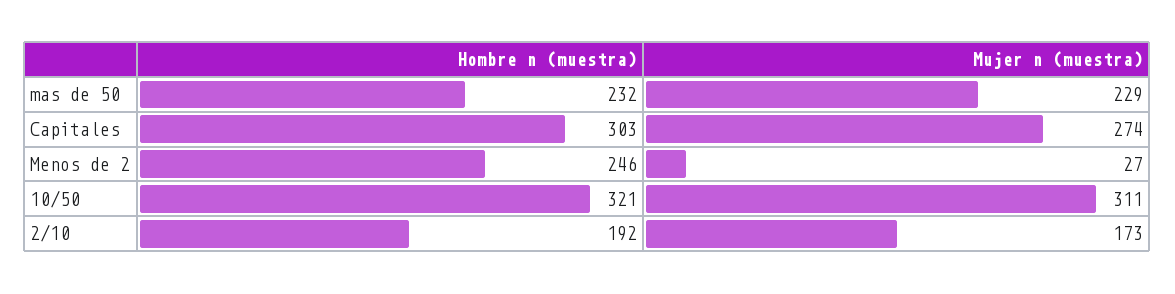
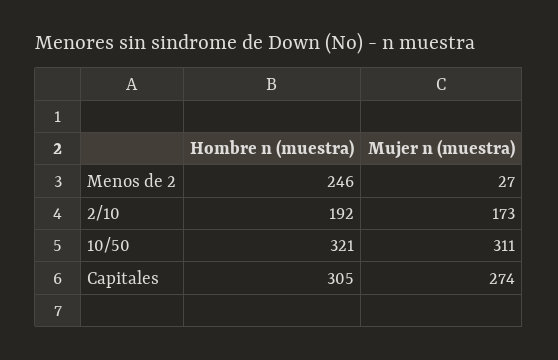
  {
    "Hombre n (muestra)": {
-     "mas de 50": 232,
-     "Capitales": 303,
+     "Capitales": 305,
      "Menos de 2": 246,
      "10/50": 321,
      "2/10": 192
    },
    "Mujer n (muestra)": {
-     "mas de 50": 229,
      "Capitales": 274,
      "Menos de 2": 27,
      "10/50": 311,
      "2/10": 173
    }
  }

